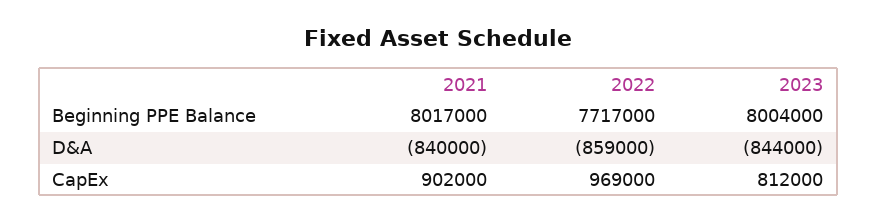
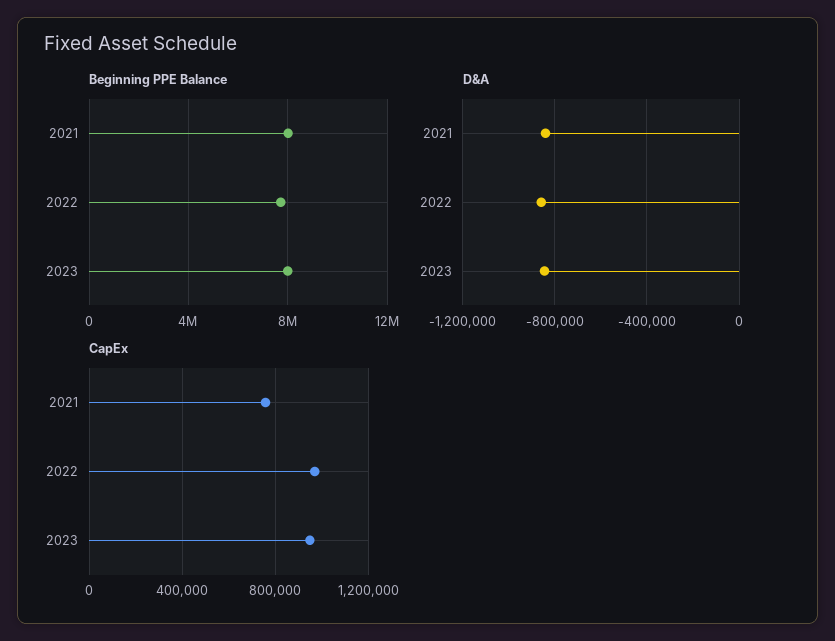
  {
    "Beginning PPE Balance": {
      "2021": 8017000,
      "2022": 7717000,
      "2023": 8004000
    },
    "D&A": {
      "2021": -840000,
      "2022": -859000,
      "2023": -844000
    },
    "CapEx": {
-     "2021": 902000,
+     "2021": 750000,
      "2022": 969000,
-     "2023": 812000
+     "2023": 950000
    }
  }

